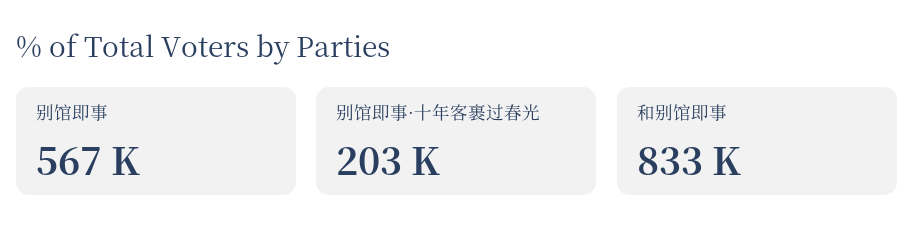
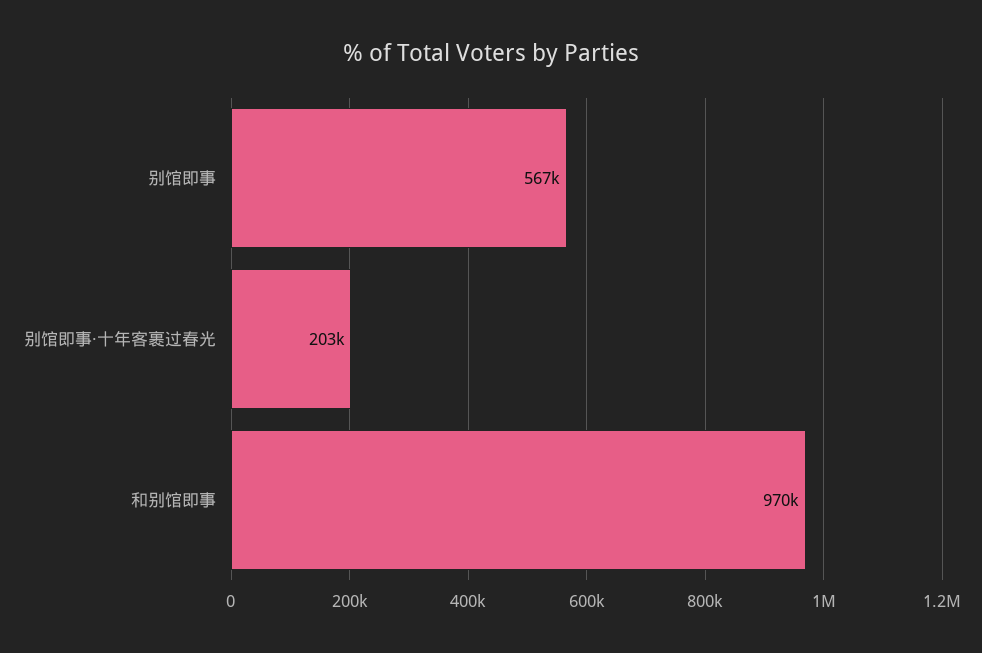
  {
    "别馆即事": 567000,
    "别馆即事·十年客裹过春光": 203000,
-   "和别馆即事": 833000
+   "和别馆即事": 970000
  }

